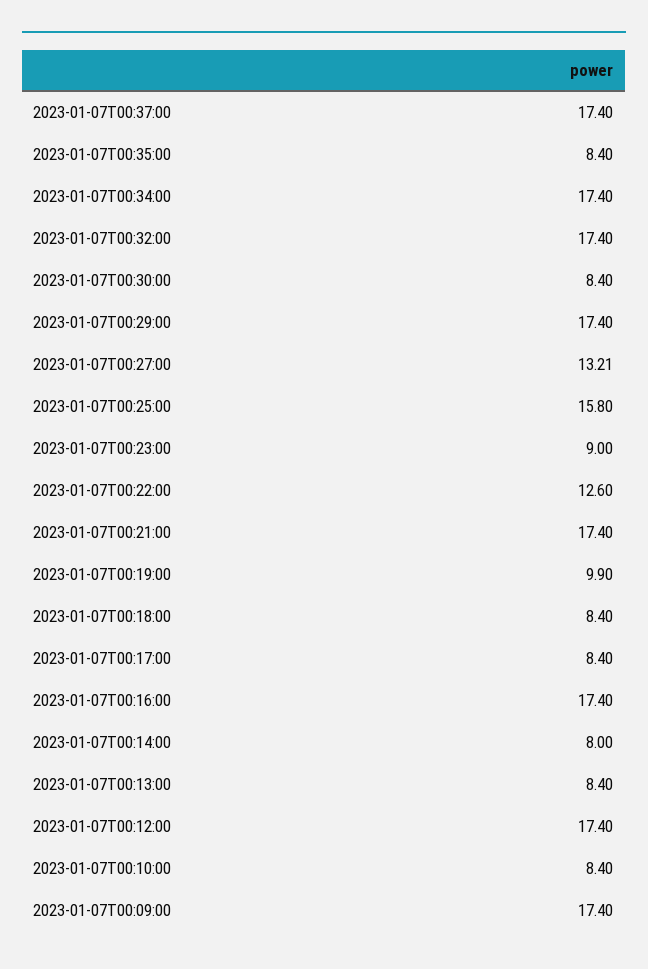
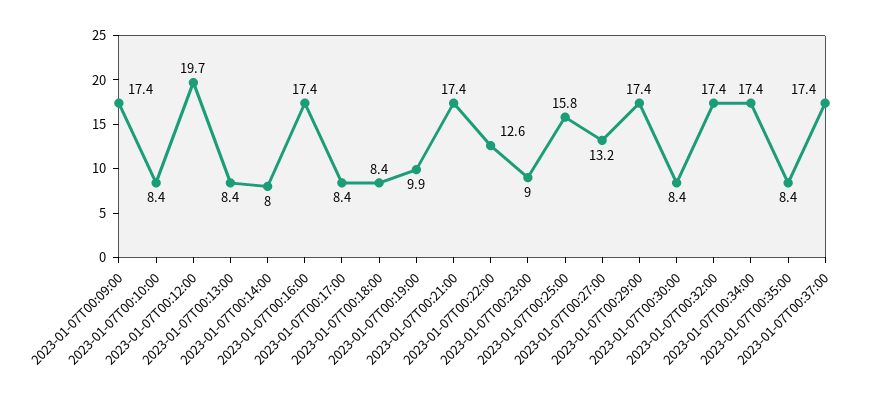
  {
    "2023-01-07T00:37:00": 17.4,
    "2023-01-07T00:35:00": 8.4,
    "2023-01-07T00:34:00": 17.4,
    "2023-01-07T00:32:00": 17.4,
    "2023-01-07T00:30:00": 8.4,
    "2023-01-07T00:29:00": 17.4,
    "2023-01-07T00:27:00": 13.21,
    "2023-01-07T00:25:00": 15.8,
    "2023-01-07T00:23:00": 9,
    "2023-01-07T00:22:00": 12.6,
    "2023-01-07T00:21:00": 17.4,
    "2023-01-07T00:19:00": 9.9,
    "2023-01-07T00:18:00": 8.4,
    "2023-01-07T00:17:00": 8.4,
    "2023-01-07T00:16:00": 17.4,
    "2023-01-07T00:14:00": 8,
    "2023-01-07T00:13:00": 8.4,
-   "2023-01-07T00:12:00": 17.4,
+   "2023-01-07T00:12:00": 19.7,
    "2023-01-07T00:10:00": 8.4,
    "2023-01-07T00:09:00": 17.4
  }

